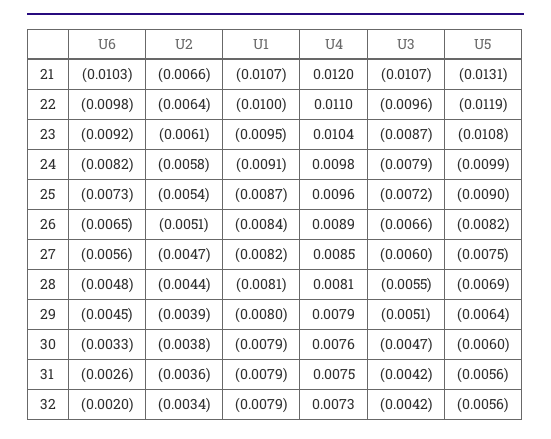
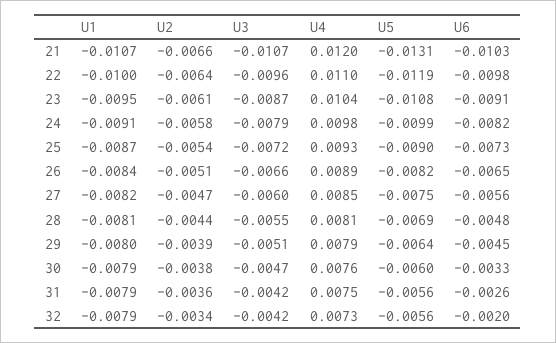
  {
    "U6": {
      "21": -0.0103,
      "22": -0.0098,
-     "23": -0.0092,
+     "23": -0.0091,
      "24": -0.0082,
      "25": -0.0073,
      "26": -0.0065,
      "27": -0.0056,
      "28": -0.0048,
      "29": -0.0045,
      "30": -0.0033,
      "31": -0.0026,
      "32": -0.002
    },
    "U2": {
      "21": -0.0066,
      "22": -0.0064,
      "23": -0.0061,
      "24": -0.0058,
      "25": -0.0054,
      "26": -0.0051,
      "27": -0.0047,
      "28": -0.0044,
      "29": -0.0039,
      "30": -0.0038,
      "31": -0.0036,
      "32": -0.0034
    },
    "U1": {
      "21": -0.0107,
      "22": -0.01,
      "23": -0.0095,
      "24": -0.0091,
      "25": -0.0087,
      "26": -0.0084,
      "27": -0.0082,
      "28": -0.0081,
      "29": -0.008,
      "30": -0.0079,
      "31": -0.0079,
      "32": -0.0079
    },
    "U4": {
      "21": 0.012,
      "22": 0.011,
      "23": 0.0104,
      "24": 0.0098,
-     "25": 0.0096,
+     "25": 0.0093,
      "26": 0.0089,
      "27": 0.0085,
      "28": 0.0081,
      "29": 0.0079,
      "30": 0.0076,
      "31": 0.0075,
      "32": 0.0073
    },
    "U3": {
      "21": -0.0107,
      "22": -0.0096,
      "23": -0.0087,
      "24": -0.0079,
      "25": -0.0072,
      "26": -0.0066,
      "27": -0.006,
      "28": -0.0055,
      "29": -0.0051,
      "30": -0.0047,
      "31": -0.0042,
      "32": -0.0042
    },
    "U5": {
      "21": -0.0131,
      "22": -0.0119,
      "23": -0.0108,
      "24": -0.0099,
      "25": -0.009,
      "26": -0.0082,
      "27": -0.0075,
      "28": -0.0069,
      "29": -0.0064,
      "30": -0.006,
      "31": -0.0056,
      "32": -0.0056
    }
  }

